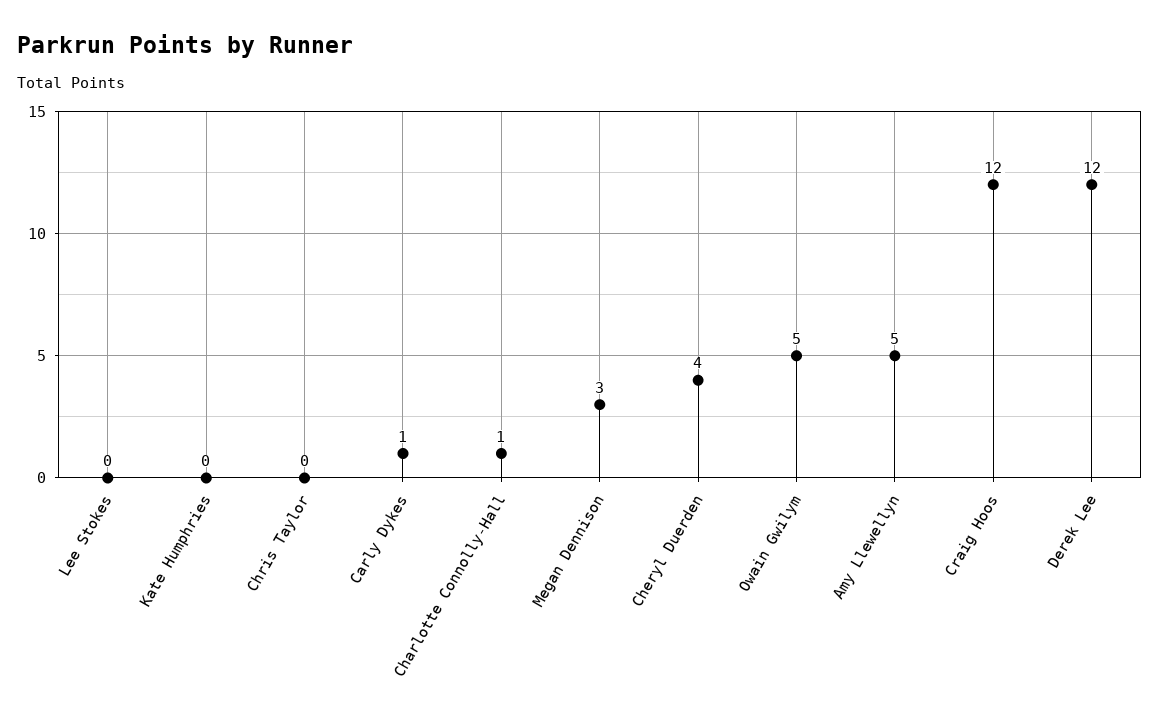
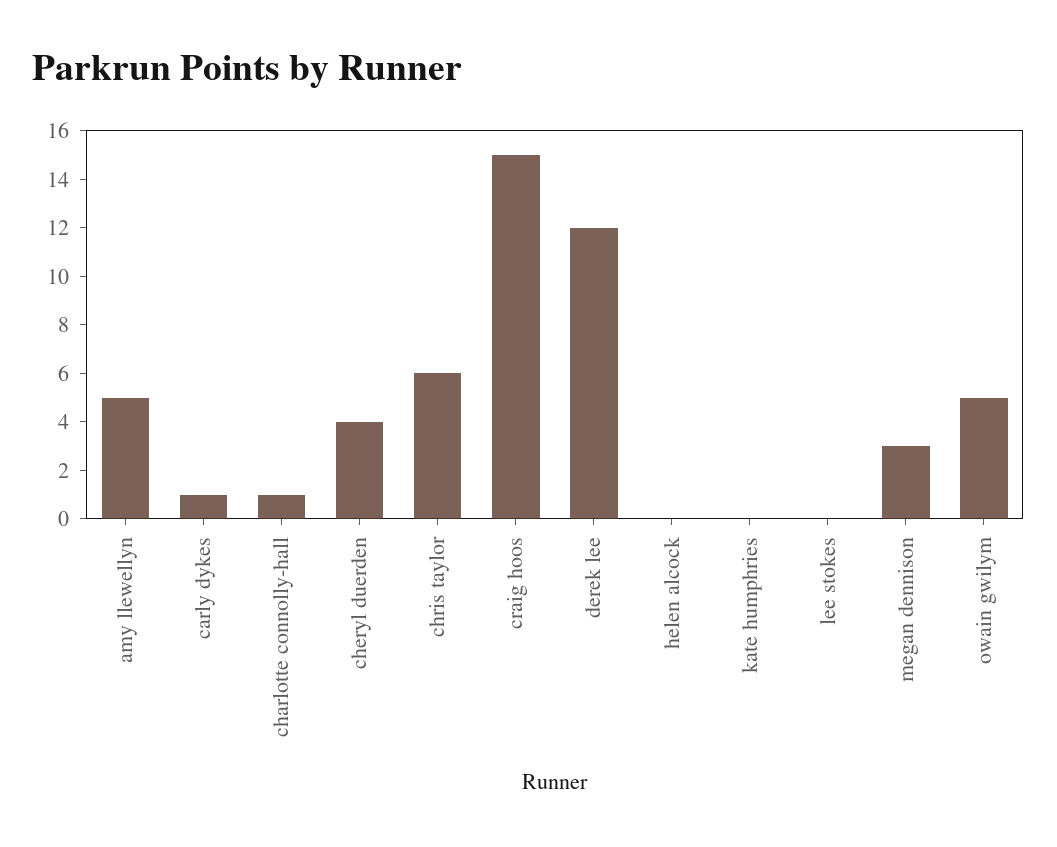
  {
    "Lee Stokes": 0,
    "Kate Humphries": 0,
-   "Chris Taylor": 0,
+   "Chris Taylor": 6,
    "Carly Dykes": 1,
    "Charlotte Connolly-Hall": 1,
    "Megan Dennison": 3,
    "Cheryl Duerden": 4,
    "Owain Gwilym": 5,
    "Amy Llewellyn": 5,
-   "Craig Hoos": 12,
+   "Craig Hoos": 15,
-   "Derek Lee": 12
+   "Derek Lee": 12,
+   "helen alcock": 0
  }

